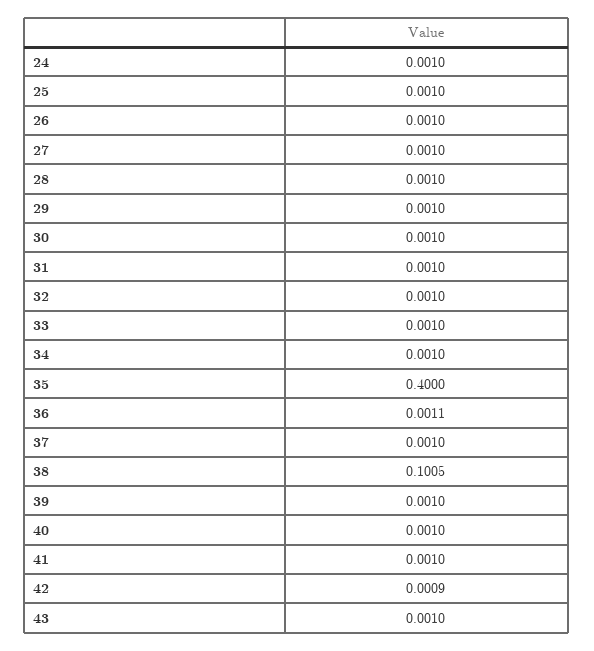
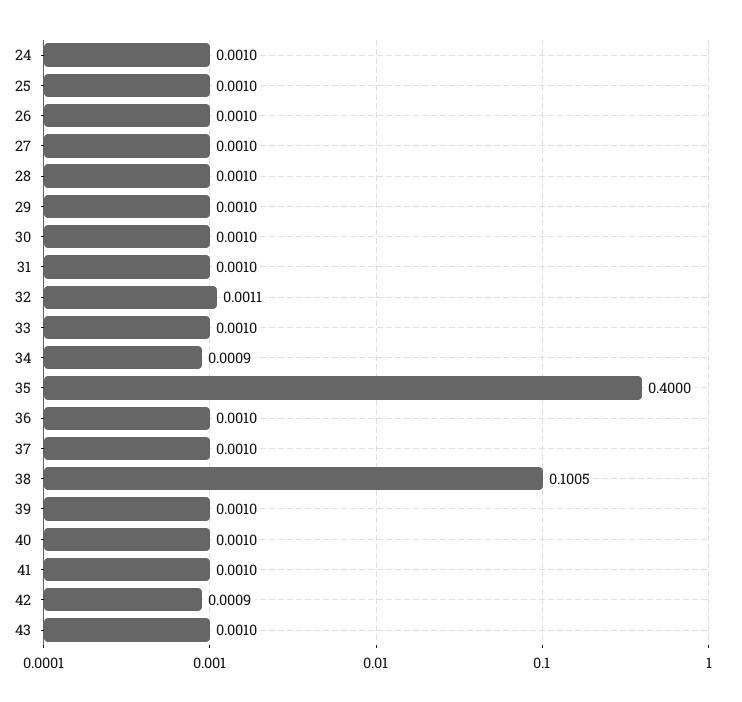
  {
    "24": 0.001,
    "25": 0.001,
    "26": 0.001,
    "27": 0.001,
    "28": 0.001,
    "29": 0.001,
    "30": 0.001,
    "31": 0.001,
-   "32": 0.001,
+   "32": 0.0011,
    "33": 0.001,
-   "34": 0.001,
+   "34": 0.0009,
    "35": 0.4,
-   "36": 0.0011,
+   "36": 0.001,
    "37": 0.001,
    "38": 0.1005,
    "39": 0.001,
    "40": 0.001,
    "41": 0.001,
    "42": 0.0009,
    "43": 0.001
  }

